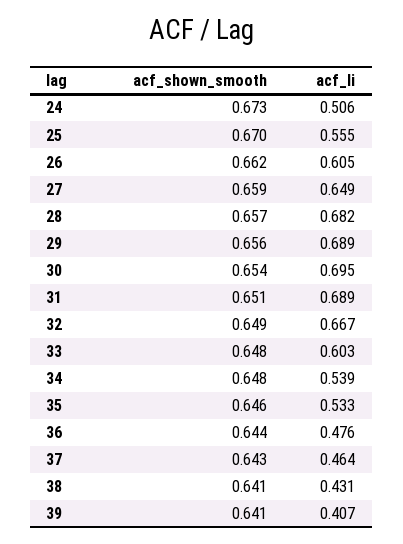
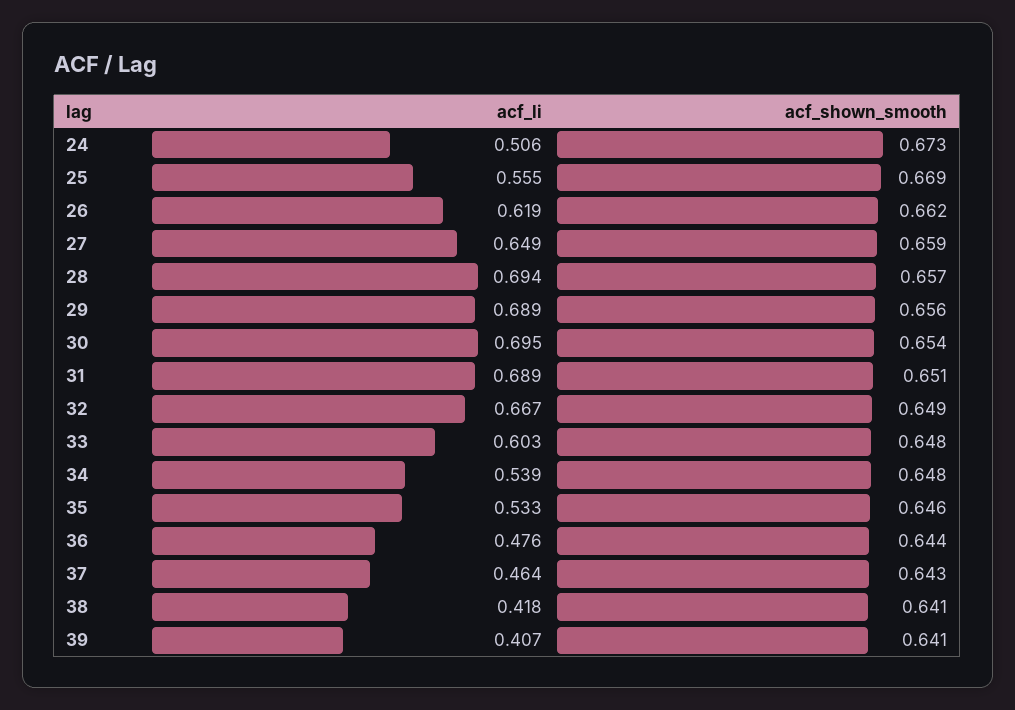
  {
    "acf_shown_smooth": {
      "24": 0.673,
-     "25": 0.67,
+     "25": 0.669,
      "26": 0.662,
      "27": 0.659,
      "28": 0.657,
      "29": 0.656,
      "30": 0.654,
      "31": 0.651,
      "32": 0.649,
      "33": 0.648,
      "34": 0.648,
      "35": 0.646,
      "36": 0.644,
      "37": 0.643,
      "38": 0.641,
      "39": 0.641
    },
    "acf_li": {
      "24": 0.506,
      "25": 0.555,
-     "26": 0.605,
+     "26": 0.619,
      "27": 0.649,
-     "28": 0.682,
+     "28": 0.694,
      "29": 0.689,
      "30": 0.695,
      "31": 0.689,
      "32": 0.667,
      "33": 0.603,
      "34": 0.539,
      "35": 0.533,
      "36": 0.476,
      "37": 0.464,
-     "38": 0.431,
+     "38": 0.418,
      "39": 0.407
    }
  }

